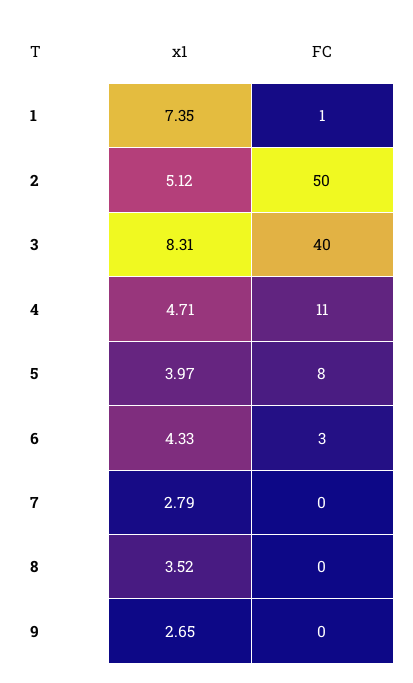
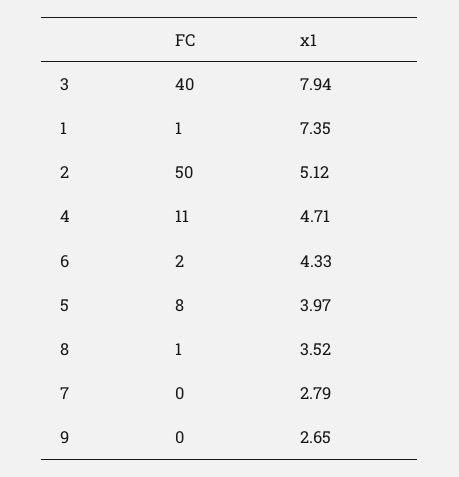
  {
    "x1": {
      "1": 7.35,
      "2": 5.12,
-     "3": 8.31,
+     "3": 7.94,
      "4": 4.71,
      "5": 3.97,
      "6": 4.33,
      "7": 2.79,
      "8": 3.52,
      "9": 2.65
    },
    "FC": {
      "1": 1,
      "2": 50,
      "3": 40,
      "4": 11,
      "5": 8,
-     "6": 3,
+     "6": 2,
      "7": 0,
-     "8": 0,
+     "8": 1,
      "9": 0
    }
  }

